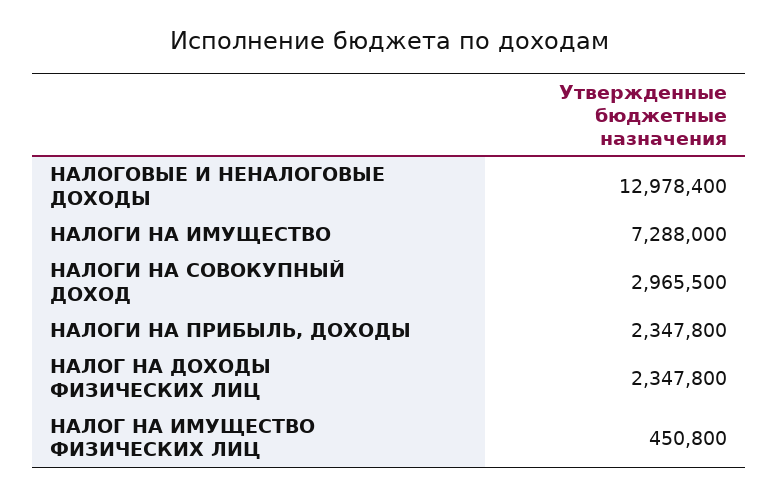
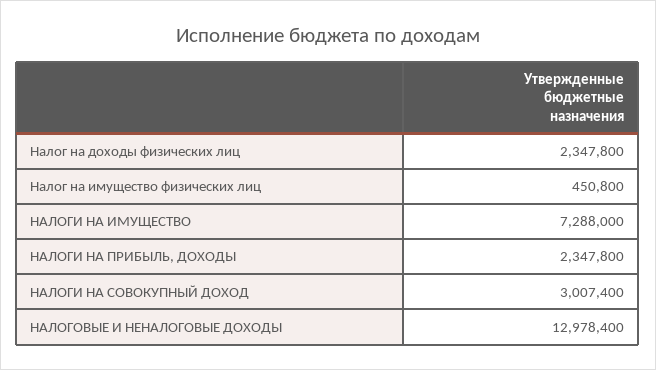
  {
    "НАЛОГОВЫЕ И НЕНАЛОГОВЫЕ ДОХОДЫ": 12978400,
    "НАЛОГИ НА ИМУЩЕСТВО": 7288000,
-   "НАЛОГИ НА СОВОКУПНЫЙ ДОХОД": 2965500,
+   "НАЛОГИ НА СОВОКУПНЫЙ ДОХОД": 3007400,
    "НАЛОГИ НА ПРИБЫЛЬ, ДОХОДЫ": 2347800,
    "НАЛОГ НА ДОХОДЫ ФИЗИЧЕСКИХ ЛИЦ": 2347800,
    "НАЛОГ НА ИМУЩЕСТВО ФИЗИЧЕСКИХ ЛИЦ": 450800
  }

